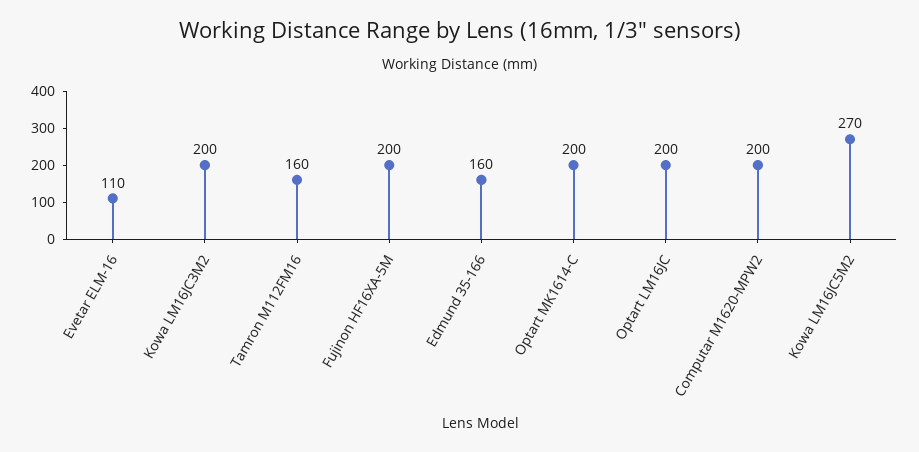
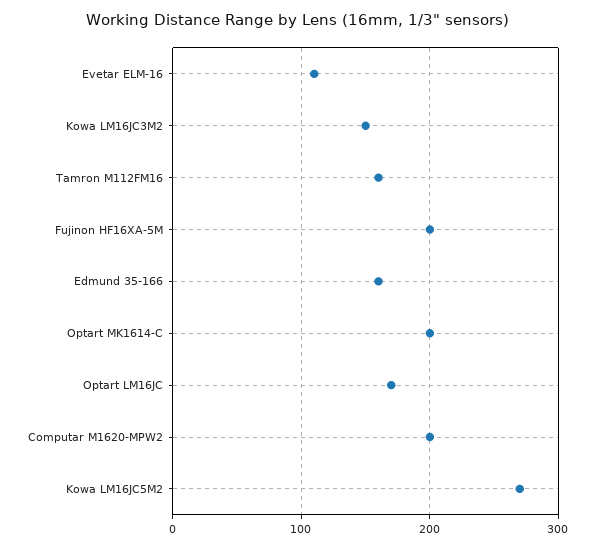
  {
    "Evetar ELM-16": 110,
-   "Kowa LM16JC3M2": 200,
+   "Kowa LM16JC3M2": 150,
    "Tamron M112FM16": 160,
    "Fujinon HF16XA-5M": 200,
    "Edmund 35-166": 160,
    "Optart MK1614-C": 200,
-   "Optart LM16JC": 200,
+   "Optart LM16JC": 170,
    "Computar M1620-MPW2": 200,
    "Kowa LM16JC5M2": 270
  }

